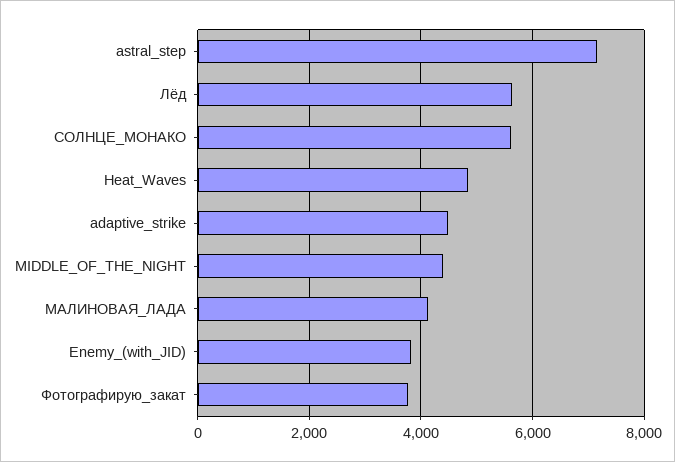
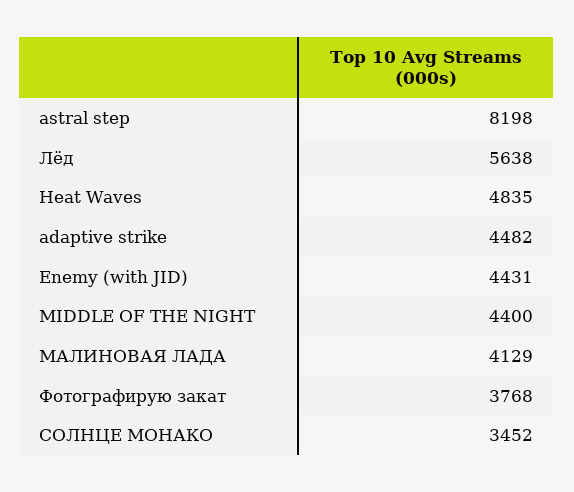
  {
-   "astral_step": 7200,
+   "astral_step": 8198,
    "Лёд": 5638,
-   "СОЛНЦЕ_МОНАКО": 5600,
+   "СОЛНЦЕ_МОНАКО": 3452,
    "Heat_Waves": 4835,
    "adaptive_strike": 4482,
    "MIDDLE_OF_THE_NIGHT": 4400,
    "МАЛИНОВАЯ_ЛАДА": 4129,
-   "Enemy_(with_JID)": 3800,
+   "Enemy_(with_JID)": 4431,
    "Фотографирую_закат": 3768
  }

